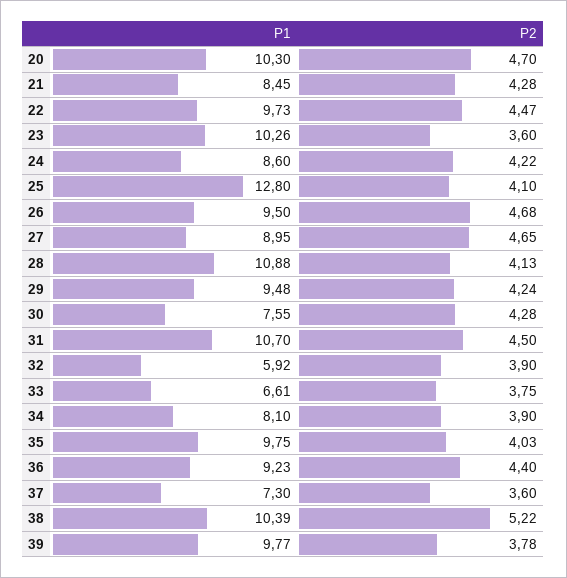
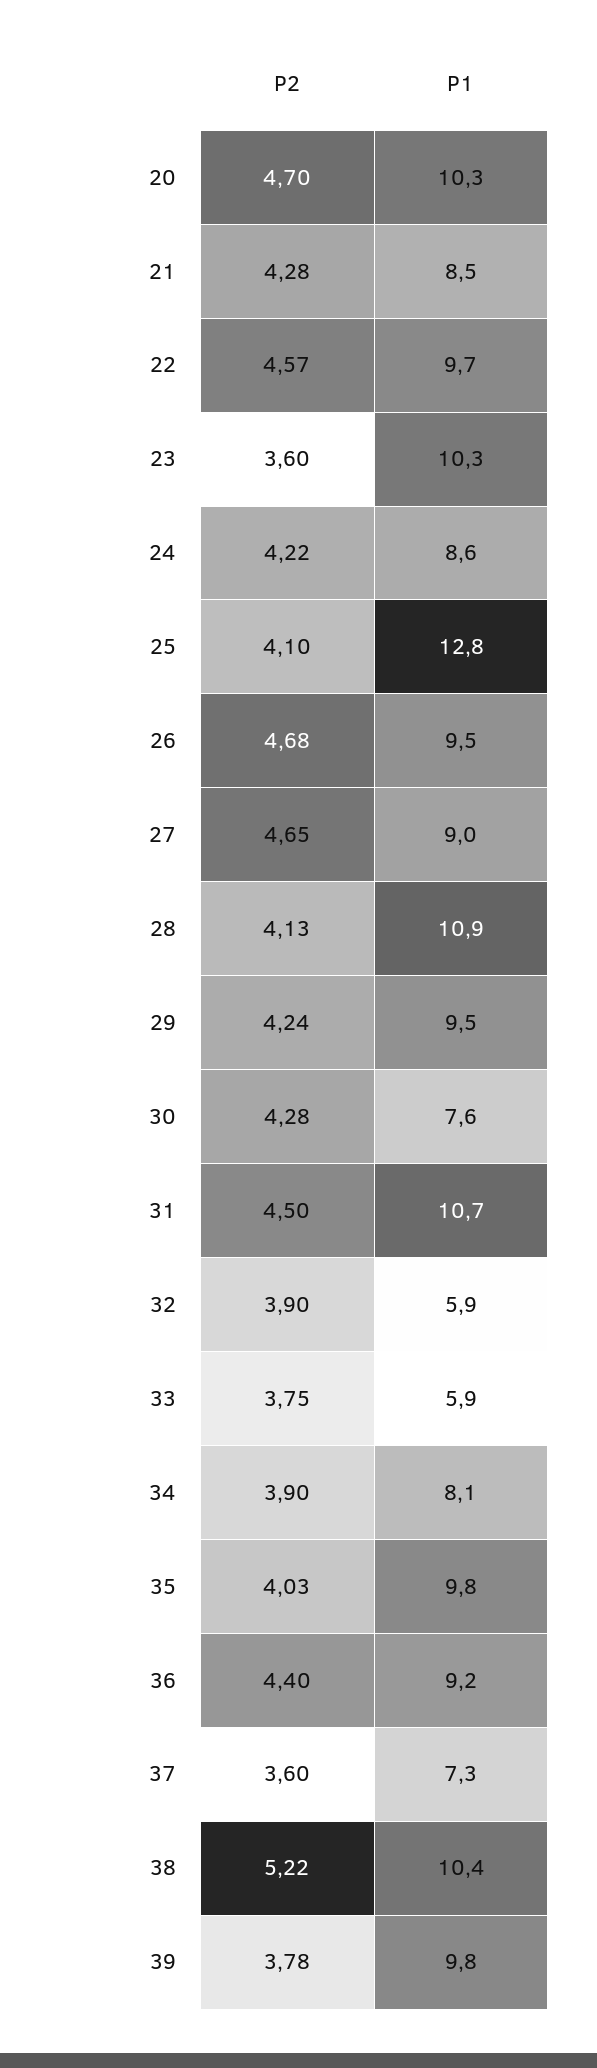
  {
    "P1": {
      "20": 10.3,
      "21": 8.45,
      "22": 9.73,
      "23": 10.26,
      "24": 8.6,
      "25": 12.8,
      "26": 9.5,
      "27": 8.95,
      "28": 10.88,
      "29": 9.48,
      "30": 7.55,
      "31": 10.7,
      "32": 5.92,
-     "33": 6.61,
+     "33": 5.9,
      "34": 8.1,
      "35": 9.75,
      "36": 9.23,
      "37": 7.3,
      "38": 10.39,
      "39": 9.77
    },
    "P2": {
      "20": 4.7,
      "21": 4.28,
-     "22": 4.47,
+     "22": 4.57,
      "23": 3.6,
      "24": 4.22,
      "25": 4.1,
      "26": 4.68,
      "27": 4.65,
      "28": 4.13,
      "29": 4.24,
      "30": 4.28,
      "31": 4.5,
      "32": 3.9,
      "33": 3.75,
      "34": 3.9,
      "35": 4.03,
      "36": 4.4,
      "37": 3.6,
      "38": 5.22,
      "39": 3.78
    }
  }

